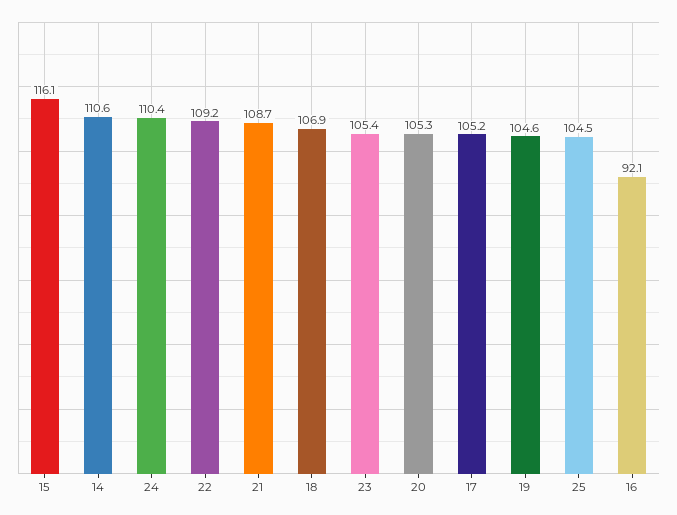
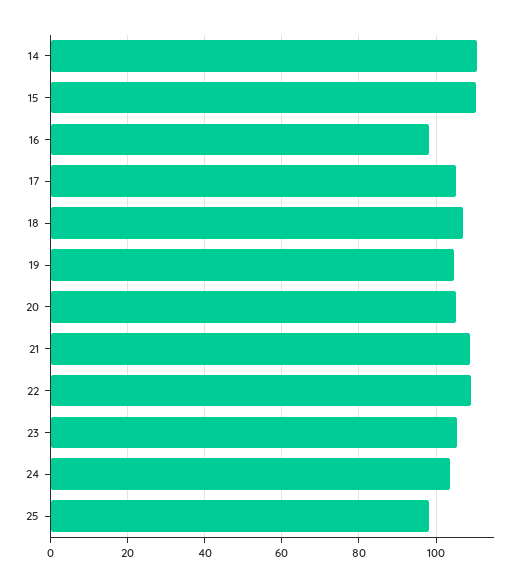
  {
-   "15": 116.1,
+   "15": 110,
    "14": 110.6,
-   "24": 110.4,
+   "24": 104,
    "22": 109.2,
    "21": 108.7,
    "18": 106.9,
    "23": 105.4,
    "20": 105.3,
    "17": 105.2,
    "19": 104.6,
-   "25": 104.5,
+   "25": 98,
-   "16": 92.1
+   "16": 98
  }

